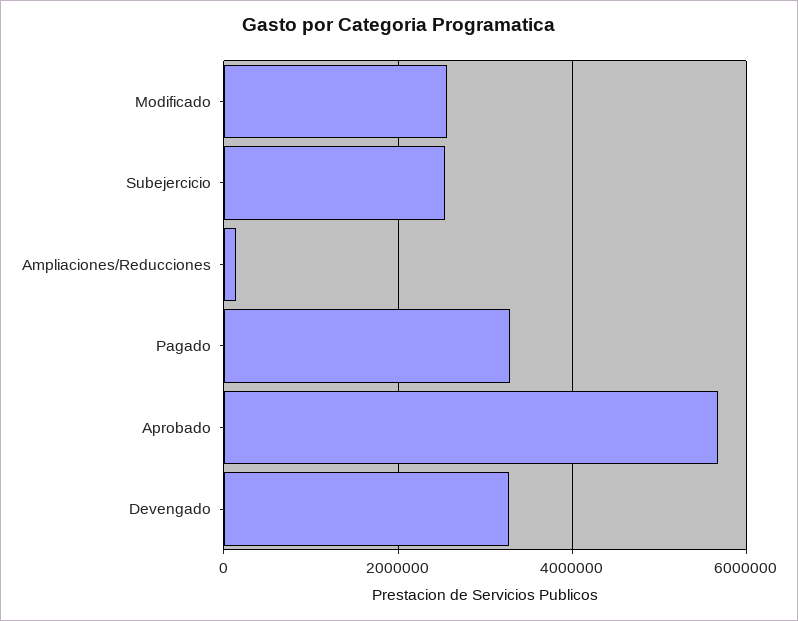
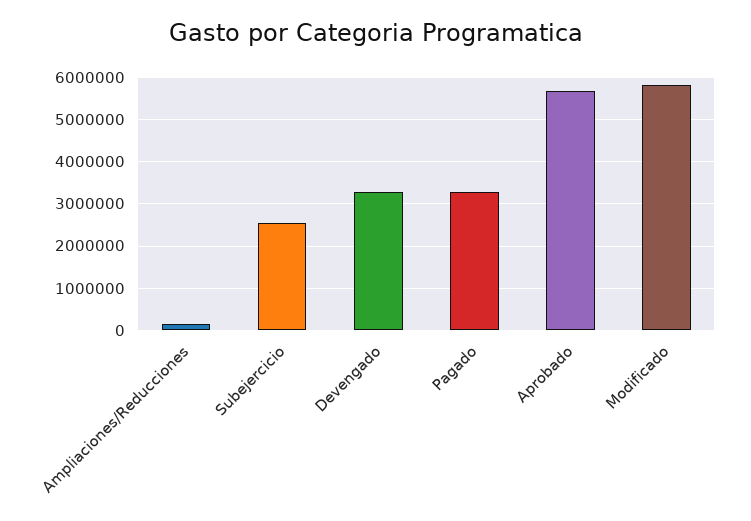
  {
-   "Modificado": 2600000,
+   "Modificado": 5800000,
    "Subejercicio": 2600000,
    "Ampliaciones/Reducciones": 200000,
    "Pagado": 3200000,
    "Aprobado": 5600000,
    "Devengado": 3200000
  }

